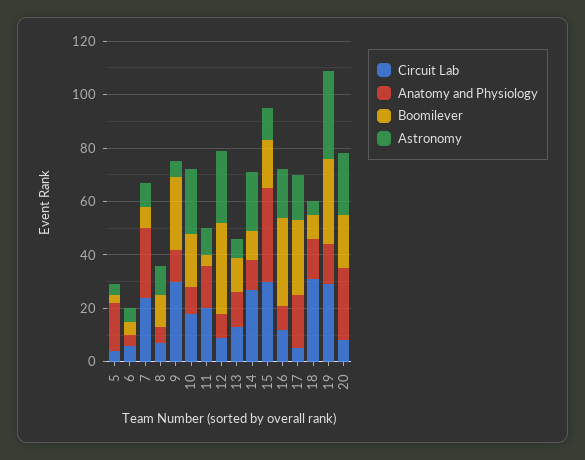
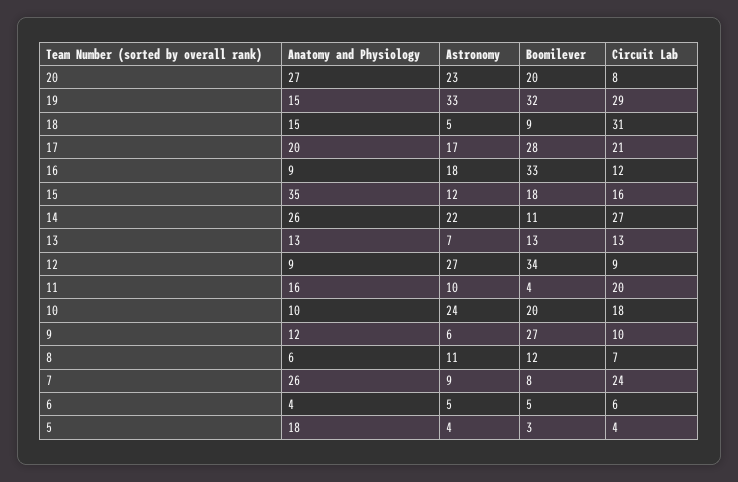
  {
    "Circuit Lab": {
      "5": 4,
      "6": 6,
      "7": 24,
      "8": 7,
-     "9": 30,
+     "9": 10,
      "10": 18,
      "11": 20,
      "12": 9,
      "13": 13,
      "14": 27,
-     "15": 30,
+     "15": 16,
      "16": 12,
-     "17": 5,
+     "17": 21,
      "18": 31,
      "19": 29,
      "20": 8
    },
    "Anatomy and Physiology": {
      "5": 18,
      "6": 4,
      "7": 26,
      "8": 6,
      "9": 12,
      "10": 10,
      "11": 16,
      "12": 9,
      "13": 13,
-     "14": 10,
+     "14": 26,
      "15": 35,
      "16": 9,
      "17": 20,
      "18": 15,
      "19": 15,
      "20": 27
    },
    "Boomilever": {
      "5": 3,
      "6": 5,
      "7": 8,
      "8": 12,
      "9": 27,
      "10": 20,
      "11": 4,
      "12": 34,
      "13": 13,
      "14": 11,
      "15": 18,
      "16": 33,
      "17": 28,
      "18": 9,
      "19": 32,
      "20": 20
    },
    "Astronomy": {
      "5": 4,
      "6": 5,
      "7": 9,
      "8": 11,
      "9": 6,
      "10": 24,
      "11": 10,
      "12": 27,
      "13": 7,
      "14": 22,
      "15": 12,
      "16": 18,
      "17": 17,
      "18": 5,
      "19": 33,
      "20": 23
    }
  }

